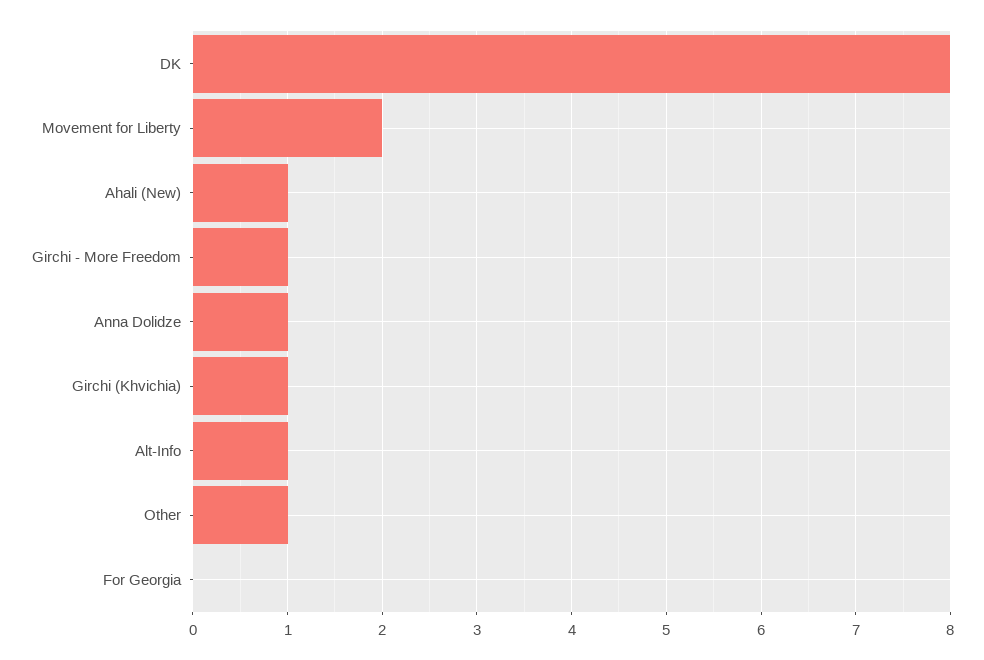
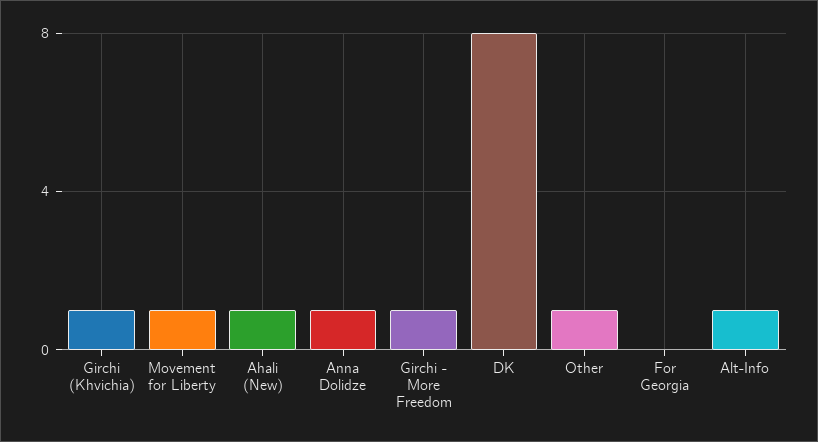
  {
    "DK": 8,
-   "Movement for Liberty": 2,
+   "Movement for Liberty": 1,
    "Ahali (New)": 1,
    "Girchi - More Freedom": 1,
    "Anna Dolidze": 1,
    "Girchi (Khvichia)": 1,
    "Alt-Info": 1,
    "Other": 1,
    "For Georgia": 0
  }

